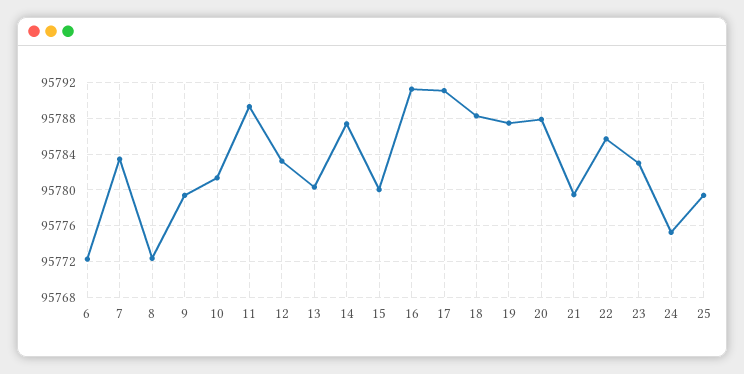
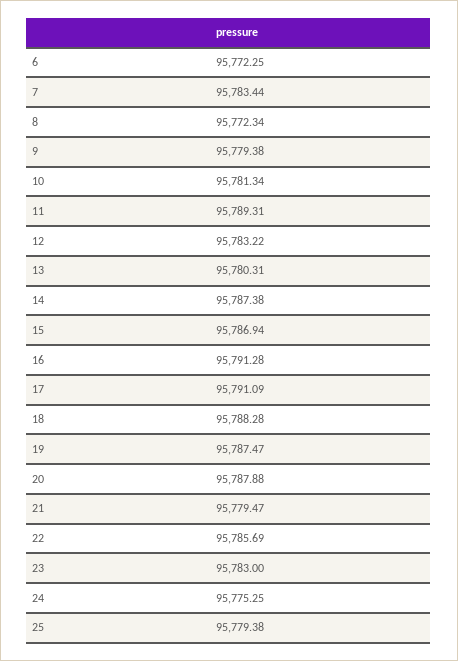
  {
    "6": 95772.25,
    "7": 95783.44,
    "8": 95772.34,
    "9": 95779.38,
    "10": 95781.34,
    "11": 95789.31,
    "12": 95783.22,
    "13": 95780.31,
    "14": 95787.38,
-   "15": 95780,
+   "15": 95786.94,
    "16": 95791.28,
    "17": 95791.09,
    "18": 95788.28,
    "19": 95787.47,
    "20": 95787.88,
    "21": 95779.47,
    "22": 95785.69,
    "23": 95783,
    "24": 95775.25,
    "25": 95779.38
  }

